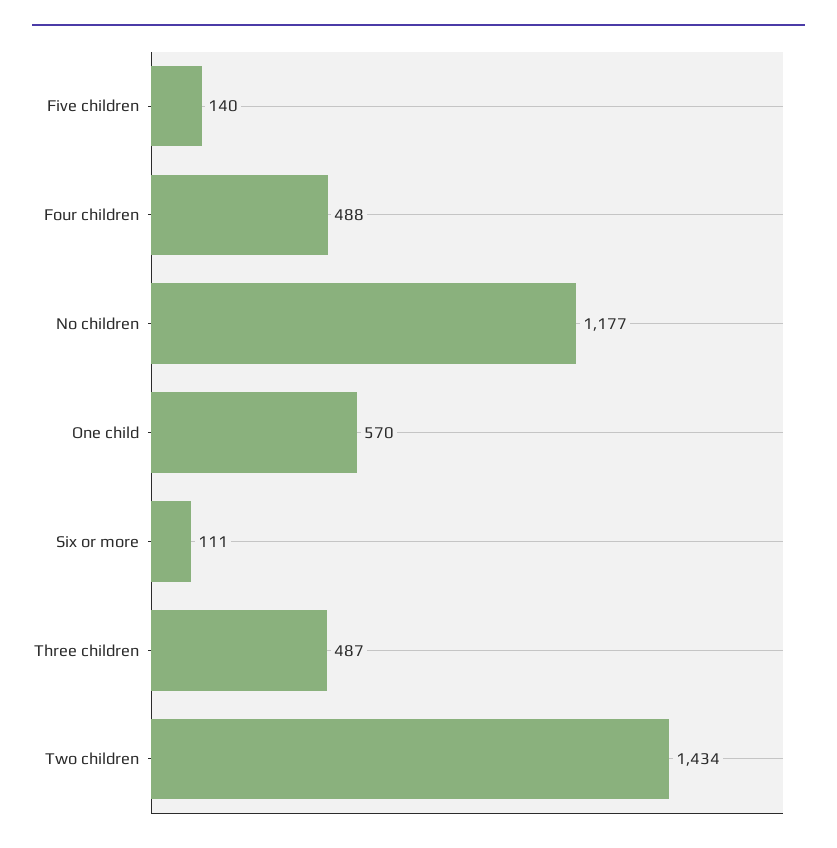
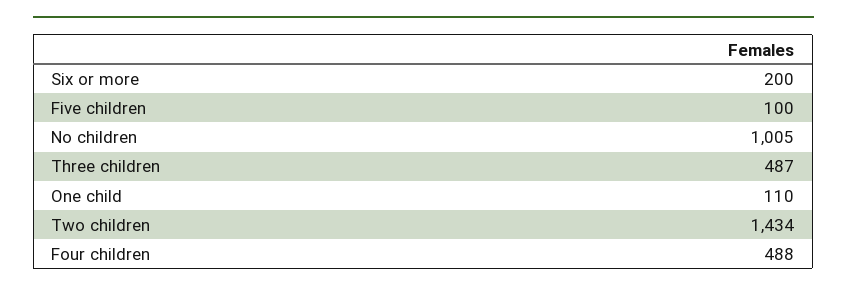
  {
-   "Five children": 140,
+   "Five children": 100,
    "Four children": 488,
-   "No children": 1177,
+   "No children": 1005,
-   "One child": 570,
+   "One child": 110,
-   "Six or more": 111,
+   "Six or more": 200,
    "Three children": 487,
    "Two children": 1434
  }

